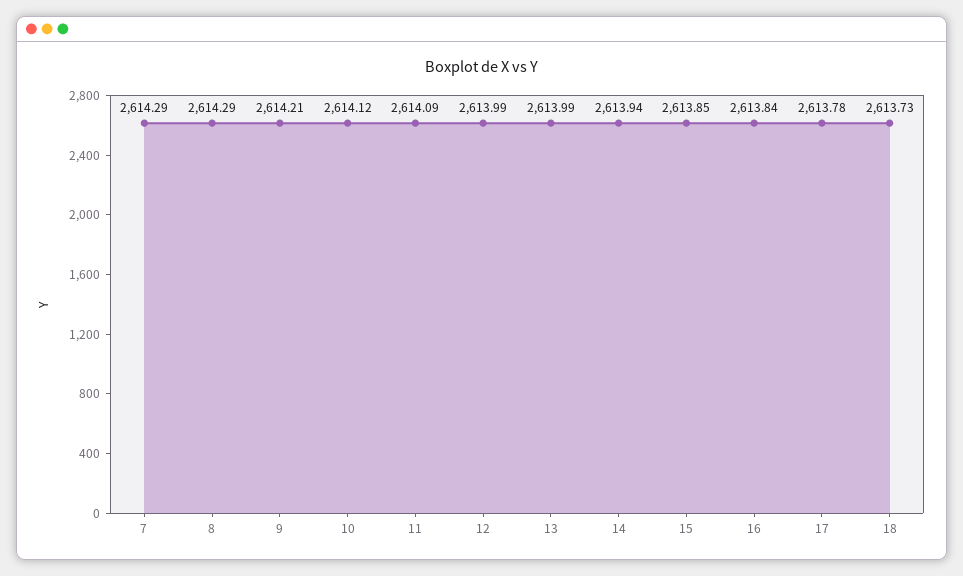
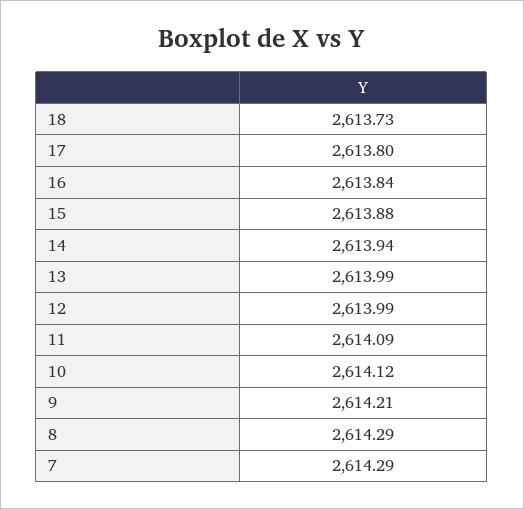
  {
    "7": 2614.29,
    "8": 2614.29,
    "9": 2614.21,
    "10": 2614.12,
    "11": 2614.09,
    "12": 2613.99,
    "13": 2613.99,
    "14": 2613.94,
-   "15": 2613.85,
+   "15": 2613.88,
    "16": 2613.84,
-   "17": 2613.78,
+   "17": 2613.8,
    "18": 2613.73
  }

